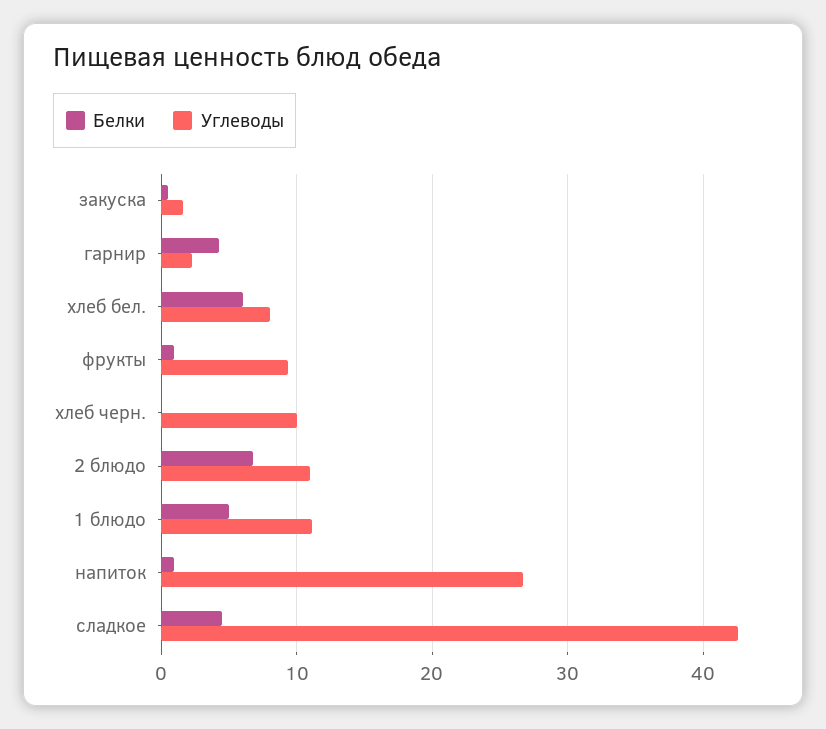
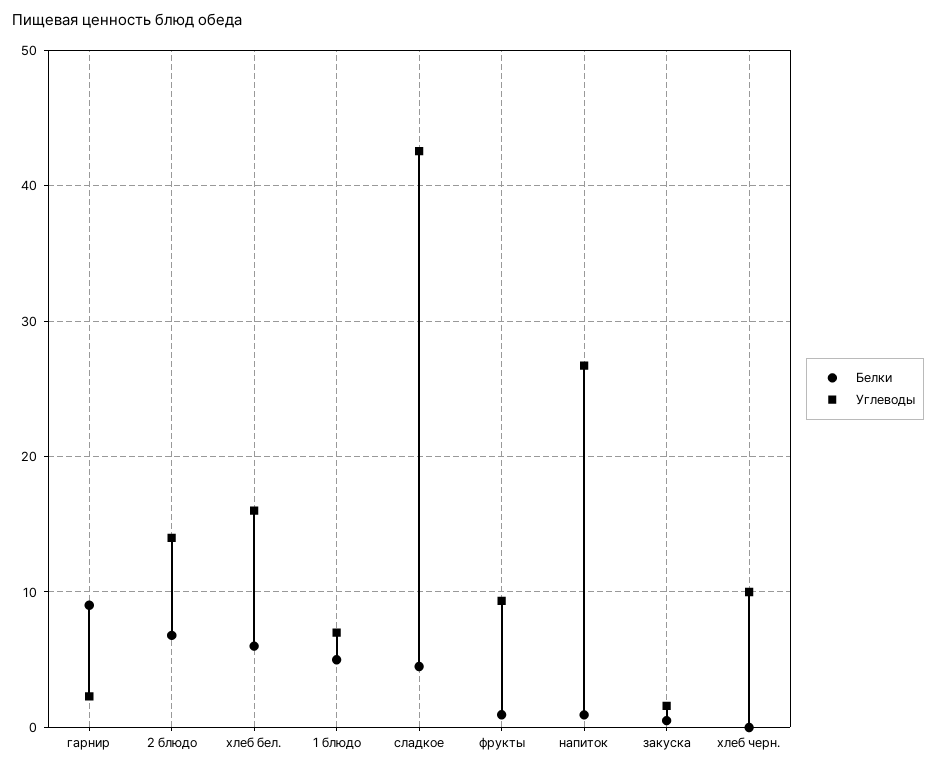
  {
    "Белки": {
      "закуска": 1,
-     "гарнир": 4,
+     "гарнир": 9,
      "хлеб бел.": 6,
      "фрукты": 1,
      "хлеб черн.": 0,
      "2 блюдо": 7,
      "1 блюдо": 5,
      "напиток": 1,
      "сладкое": 5
    },
    "Углеводы": {
      "закуска": 2,
      "гарнир": 2,
-     "хлеб бел.": 8,
+     "хлеб бел.": 16,
      "фрукты": 9,
      "хлеб черн.": 10,
-     "2 блюдо": 11,
+     "2 блюдо": 14,
-     "1 блюдо": 11,
+     "1 блюдо": 7,
      "напиток": 27,
      "сладкое": 43
    }
  }

